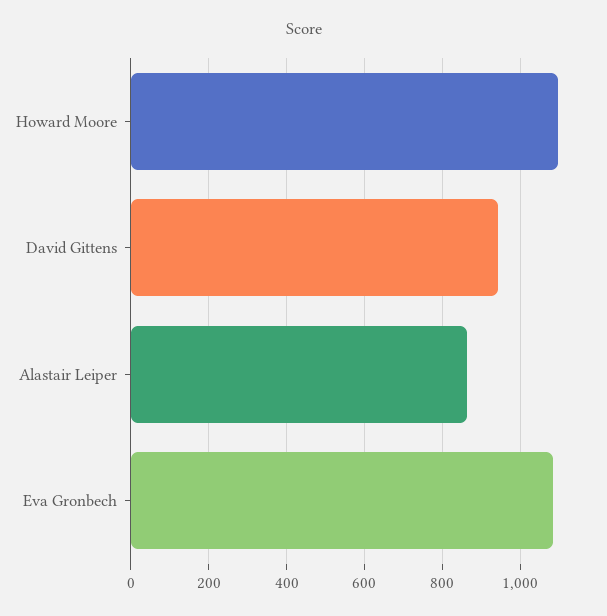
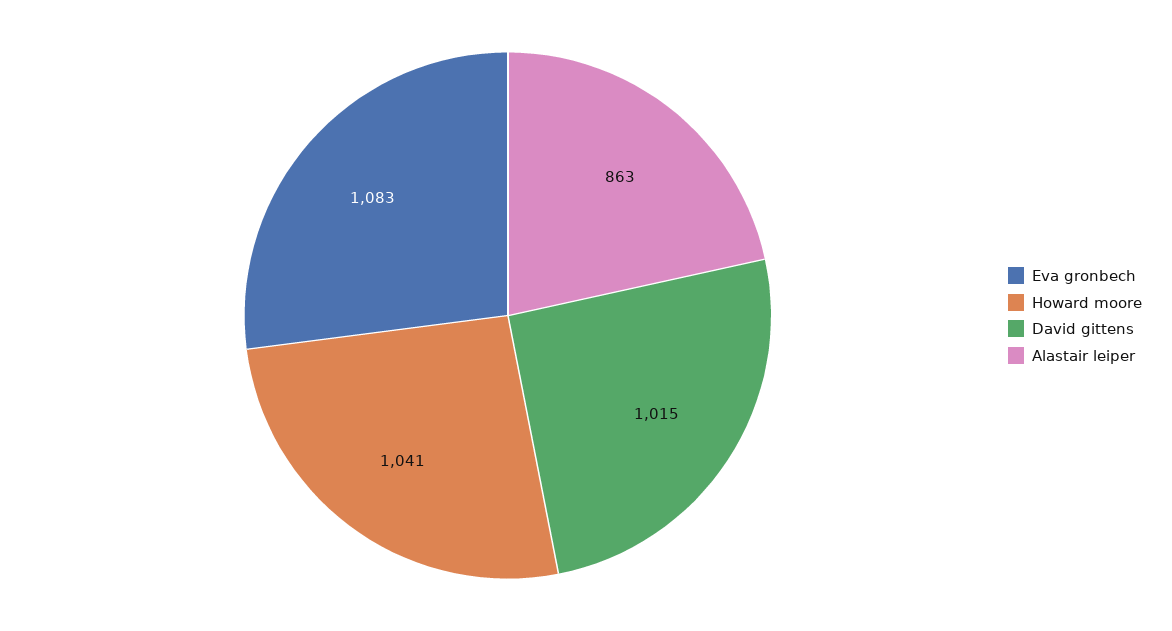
  {
-   "Howard Moore": 1100,
+   "Howard Moore": 1041,
-   "David Gittens": 940,
+   "David Gittens": 1015,
    "Alastair Leiper": 863,
    "Eva Gronbech": 1083
  }

